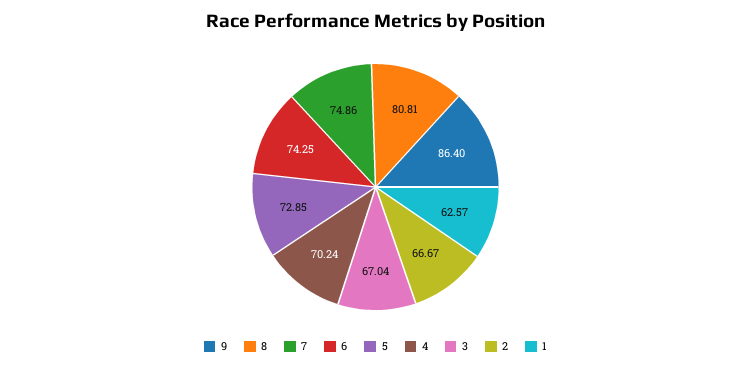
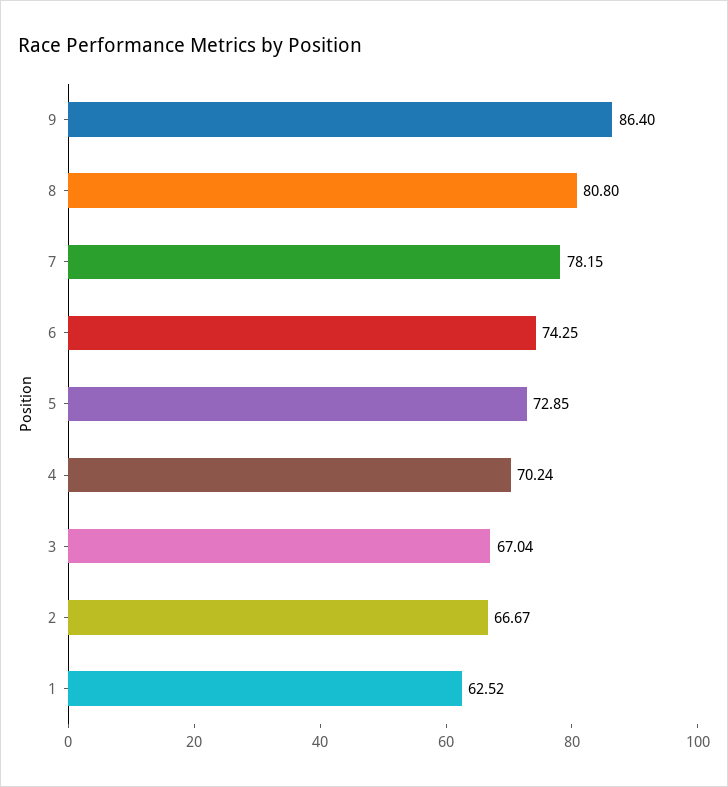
  {
    "9": 86.4,
-   "8": 80.81,
+   "8": 80.8,
-   "7": 74.86,
+   "7": 78.15,
    "6": 74.25,
    "5": 72.85,
    "4": 70.24,
    "3": 67.04,
    "2": 66.67,
-   "1": 62.57
+   "1": 62.52
  }

